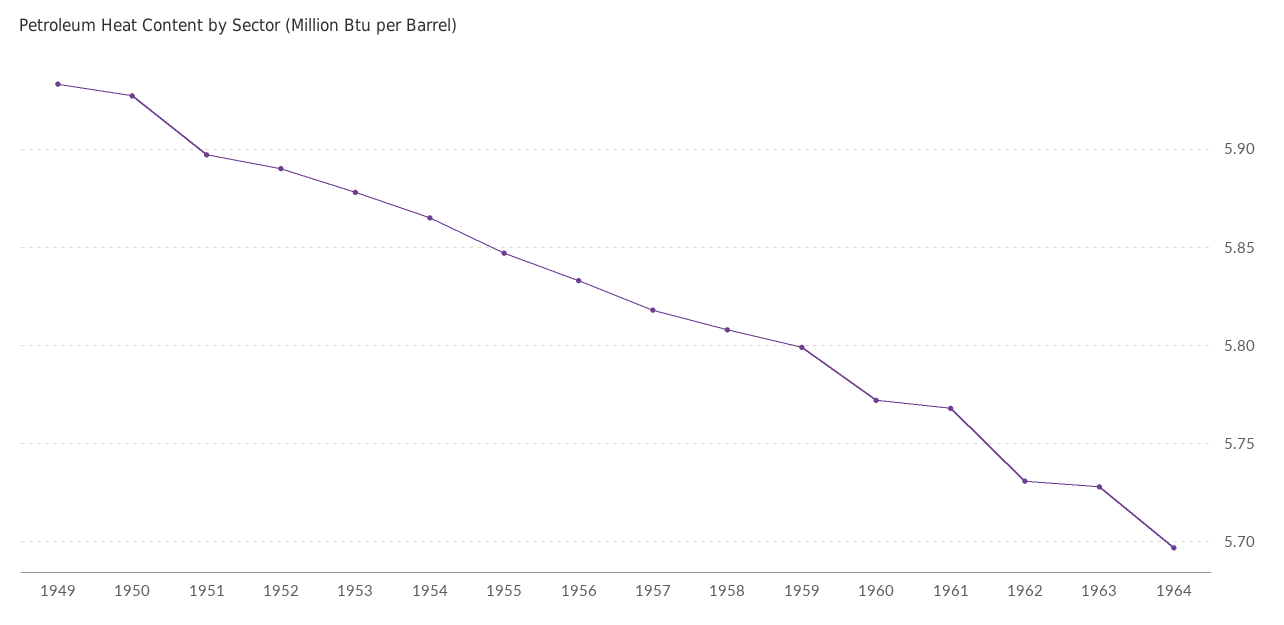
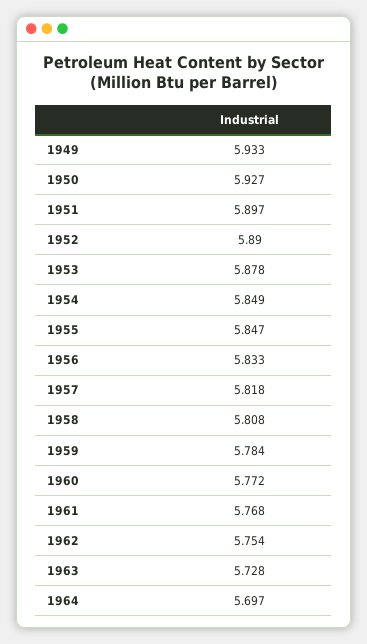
  {
    "1949": 5.933,
    "1950": 5.927,
    "1951": 5.897,
    "1952": 5.89,
    "1953": 5.878,
-   "1954": 5.865,
+   "1954": 5.849,
    "1955": 5.847,
    "1956": 5.833,
    "1957": 5.818,
    "1958": 5.808,
-   "1959": 5.8,
+   "1959": 5.784,
    "1960": 5.772,
    "1961": 5.768,
-   "1962": 5.73,
+   "1962": 5.754,
    "1963": 5.728,
    "1964": 5.697
  }

